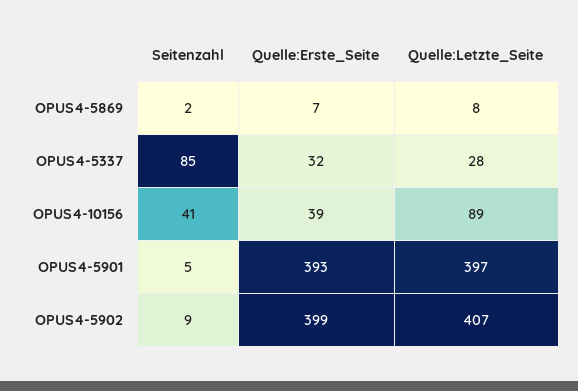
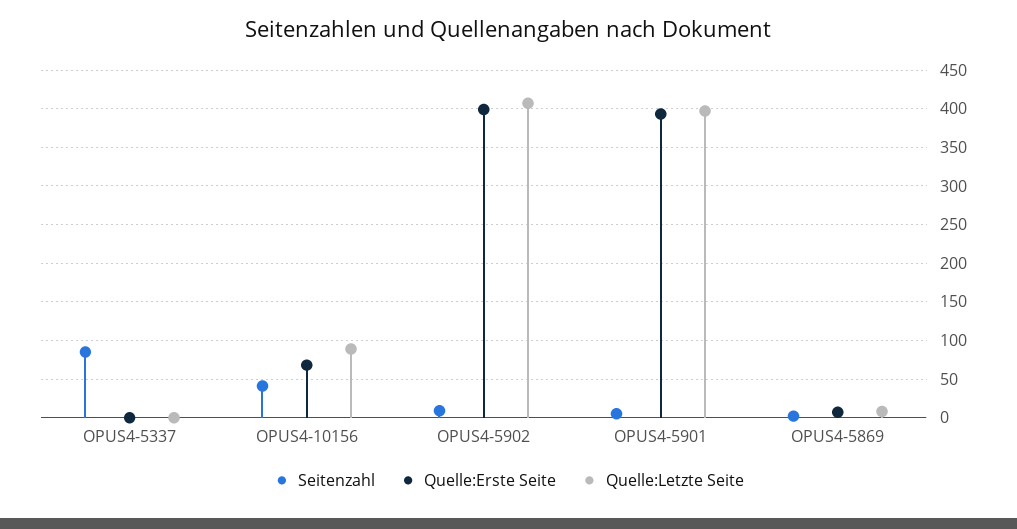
  {
    "Seitenzahl": {
      "OPUS4-5869": 2,
      "OPUS4-5337": 85,
      "OPUS4-10156": 41,
      "OPUS4-5901": 5,
      "OPUS4-5902": 9
    },
    "Quelle:Erste_Seite": {
      "OPUS4-5869": 7,
-     "OPUS4-5337": 32,
+     "OPUS4-5337": 0,
-     "OPUS4-10156": 39,
+     "OPUS4-10156": 70,
      "OPUS4-5901": 393,
      "OPUS4-5902": 399
    },
    "Quelle:Letzte_Seite": {
      "OPUS4-5869": 8,
-     "OPUS4-5337": 28,
+     "OPUS4-5337": 0,
      "OPUS4-10156": 89,
      "OPUS4-5901": 397,
      "OPUS4-5902": 407
    }
  }

